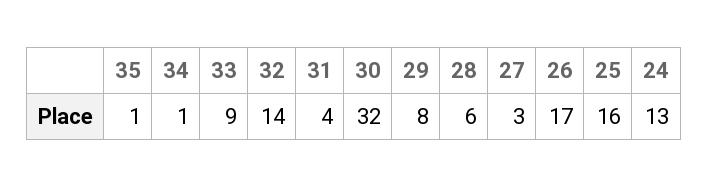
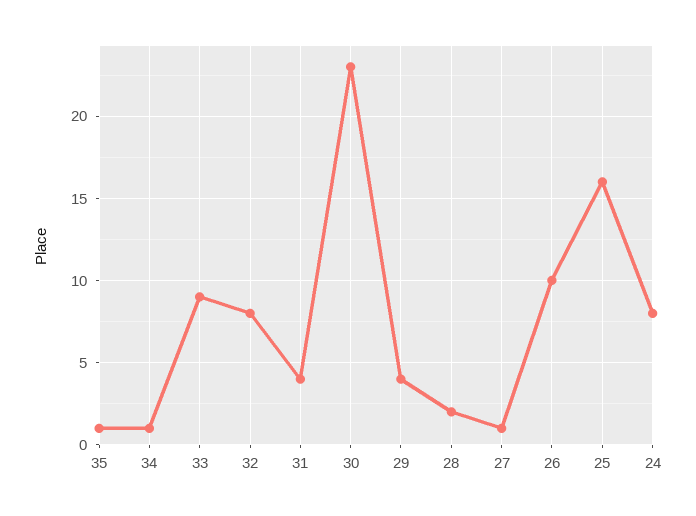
  {
    "35": 1,
    "34": 1,
    "33": 9,
-   "32": 14,
+   "32": 8,
    "31": 4,
-   "30": 32,
+   "30": 23,
-   "29": 8,
+   "29": 4,
-   "28": 6,
+   "28": 2,
-   "27": 3,
+   "27": 1,
-   "26": 17,
+   "26": 10,
    "25": 16,
-   "24": 13
+   "24": 8
  }

